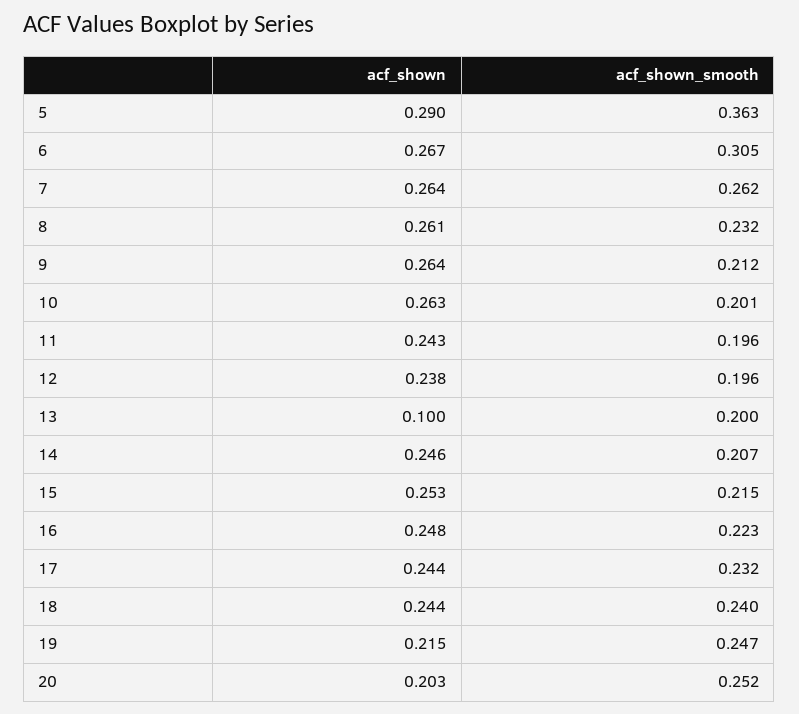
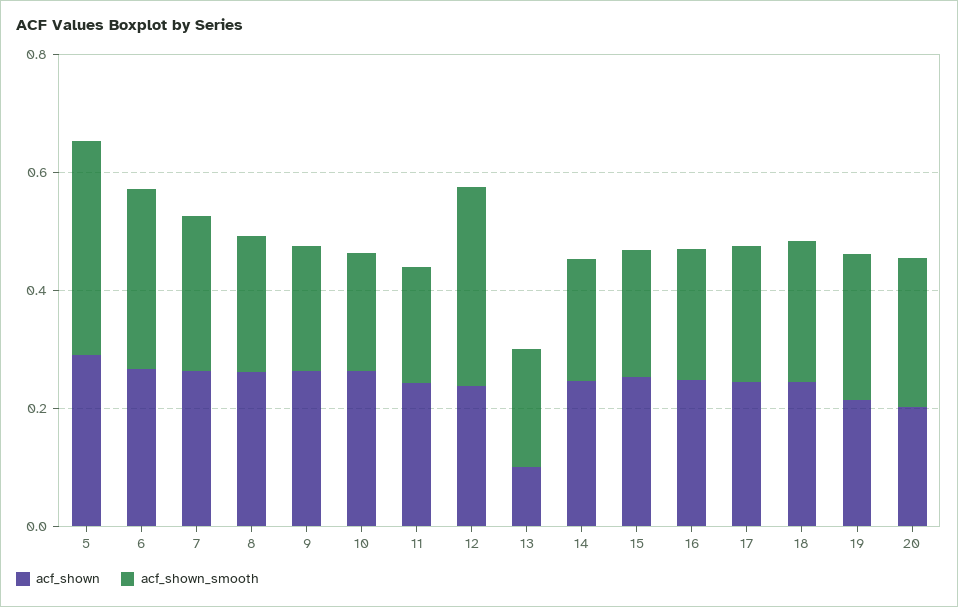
  {
    "acf_shown": {
      "5": 0.29,
      "6": 0.267,
      "7": 0.264,
      "8": 0.261,
      "9": 0.264,
      "10": 0.263,
      "11": 0.243,
      "12": 0.238,
      "13": 0.1,
      "14": 0.246,
      "15": 0.253,
      "16": 0.248,
      "17": 0.244,
      "18": 0.244,
      "19": 0.215,
      "20": 0.203
    },
    "acf_shown_smooth": {
      "5": 0.363,
      "6": 0.305,
      "7": 0.262,
      "8": 0.232,
      "9": 0.212,
      "10": 0.201,
      "11": 0.196,
-     "12": 0.196,
+     "12": 0.35,
      "13": 0.2,
      "14": 0.207,
      "15": 0.215,
      "16": 0.223,
      "17": 0.232,
      "18": 0.24,
      "19": 0.247,
      "20": 0.252
    }
  }

